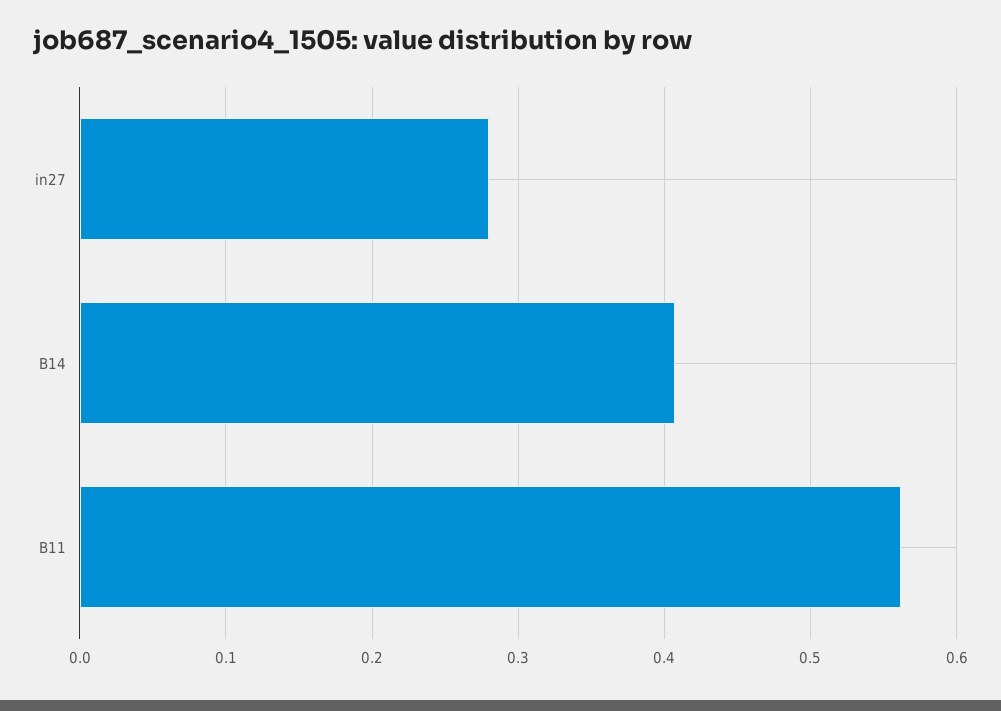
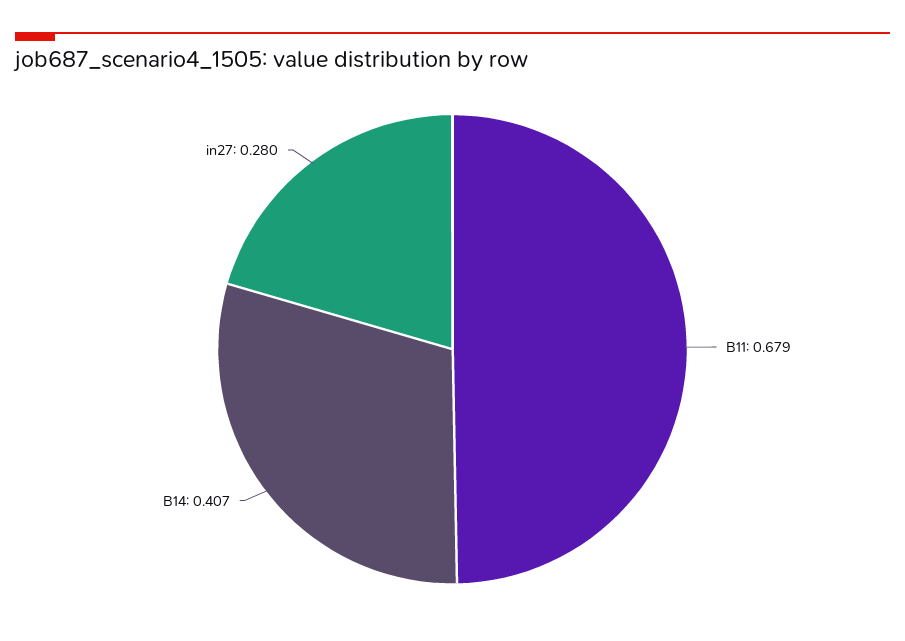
  {
    "in27": 0.28,
    "B14": 0.407,
-   "B11": 0.56
+   "B11": 0.679
  }

